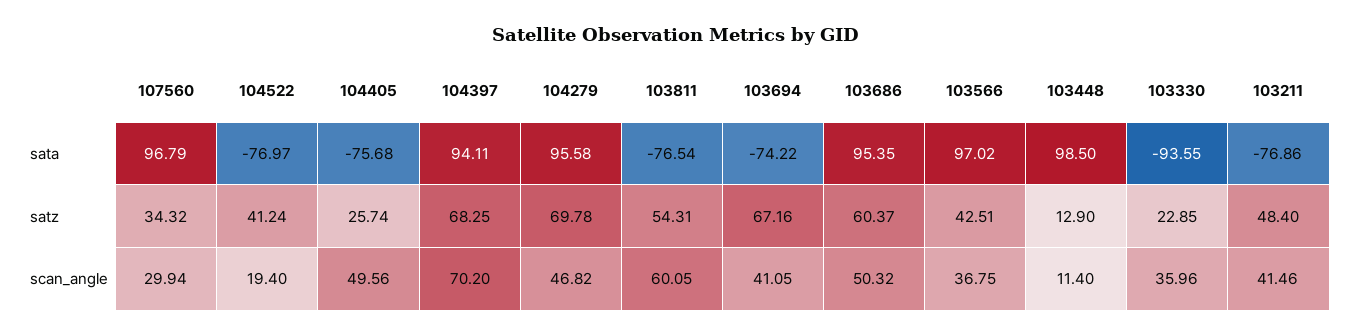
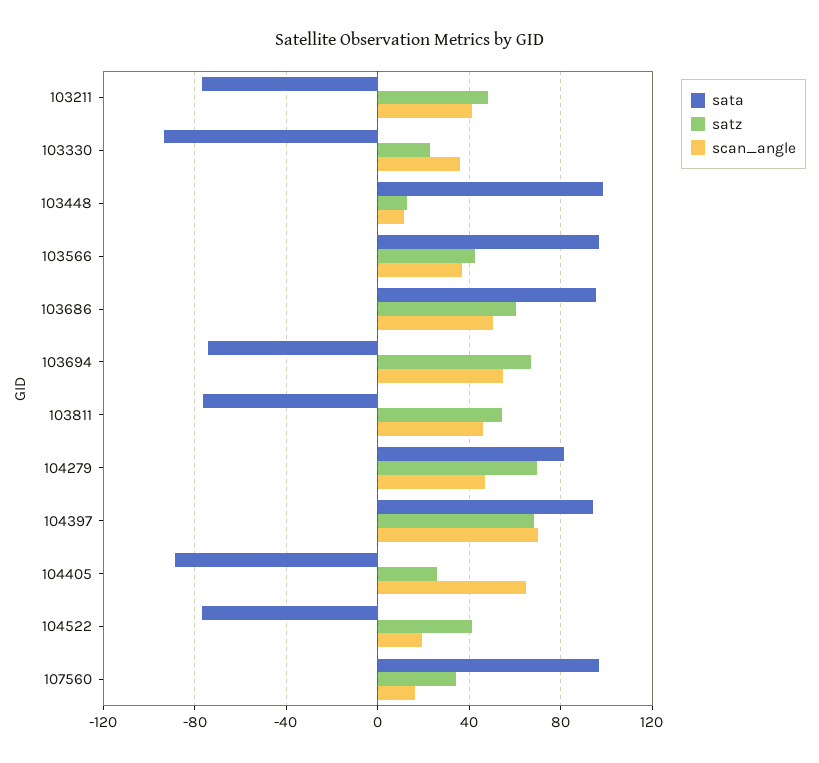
  {
    "sata": {
      "107560": 96.79,
      "104522": -76.97,
-     "104405": -75.68,
+     "104405": -90,
      "104397": 94.11,
-     "104279": 95.58,
+     "104279": 80,
      "103811": -76.54,
      "103694": -74.22,
      "103686": 95.35,
      "103566": 97.02,
      "103448": 98.5,
      "103330": -93.55,
      "103211": -76.86
    },
    "satz": {
      "107560": 34.32,
      "104522": 41.24,
      "104405": 25.74,
      "104397": 68.25,
      "104279": 69.78,
      "103811": 54.31,
      "103694": 67.16,
      "103686": 60.37,
      "103566": 42.51,
      "103448": 12.9,
      "103330": 22.85,
      "103211": 48.4
    },
    "scan_angle": {
-     "107560": 29.94,
+     "107560": 15,
      "104522": 19.4,
-     "104405": 49.56,
+     "104405": 65,
      "104397": 70.2,
      "104279": 46.82,
-     "103811": 60.05,
+     "103811": 45,
-     "103694": 41.05,
+     "103694": 55,
      "103686": 50.32,
      "103566": 36.75,
      "103448": 11.4,
      "103330": 35.96,
      "103211": 41.46
    }
  }

